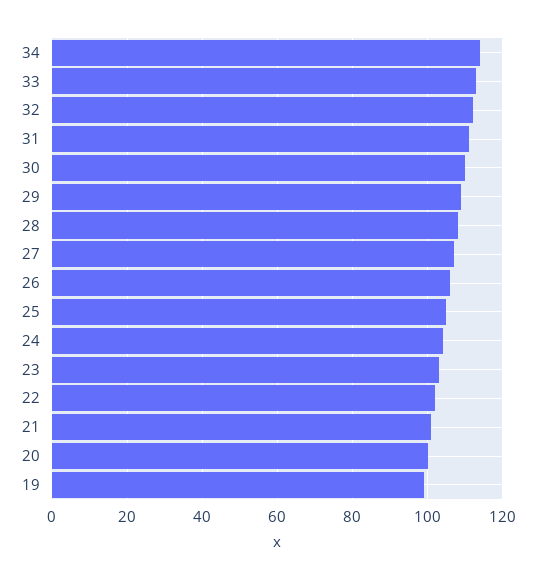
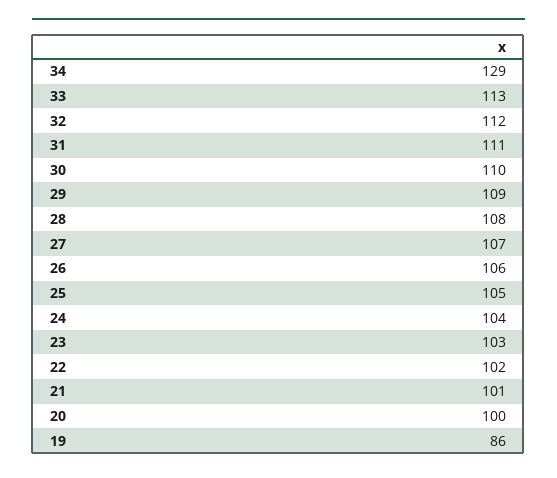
  {
-   "34": 115,
+   "34": 129,
    "33": 113,
    "32": 112,
    "31": 111,
    "30": 110,
    "29": 109,
    "28": 108,
    "27": 107,
    "26": 106,
    "25": 105,
    "24": 104,
    "23": 103,
    "22": 102,
    "21": 101,
    "20": 100,
-   "19": 100
+   "19": 86
  }

